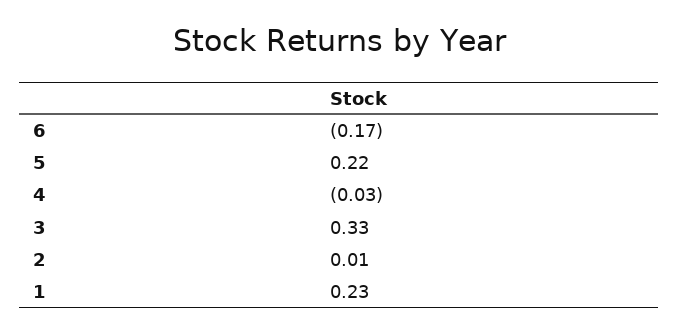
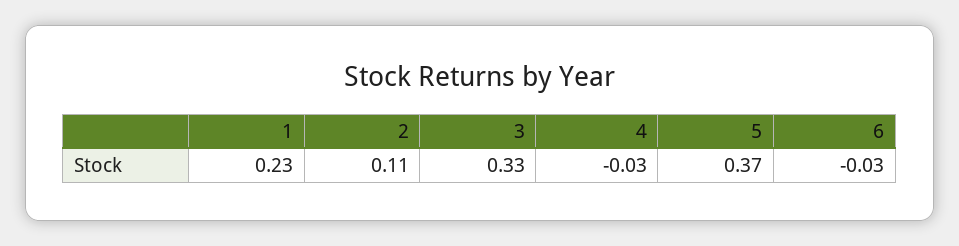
  {
-   "6": -0.17,
+   "6": -0.03,
-   "5": 0.22,
+   "5": 0.37,
    "4": -0.03,
    "3": 0.33,
-   "2": 0.01,
+   "2": 0.11,
    "1": 0.23
  }

